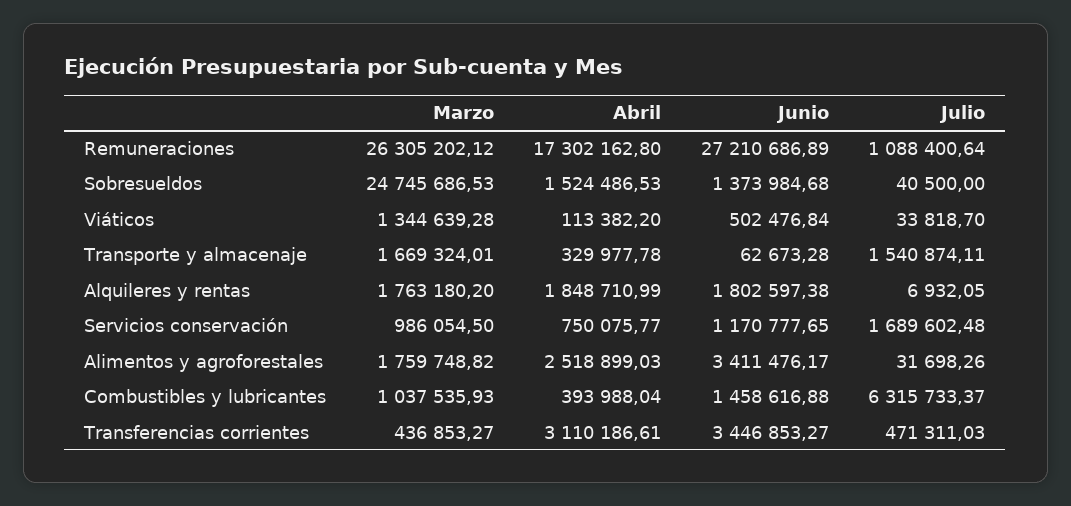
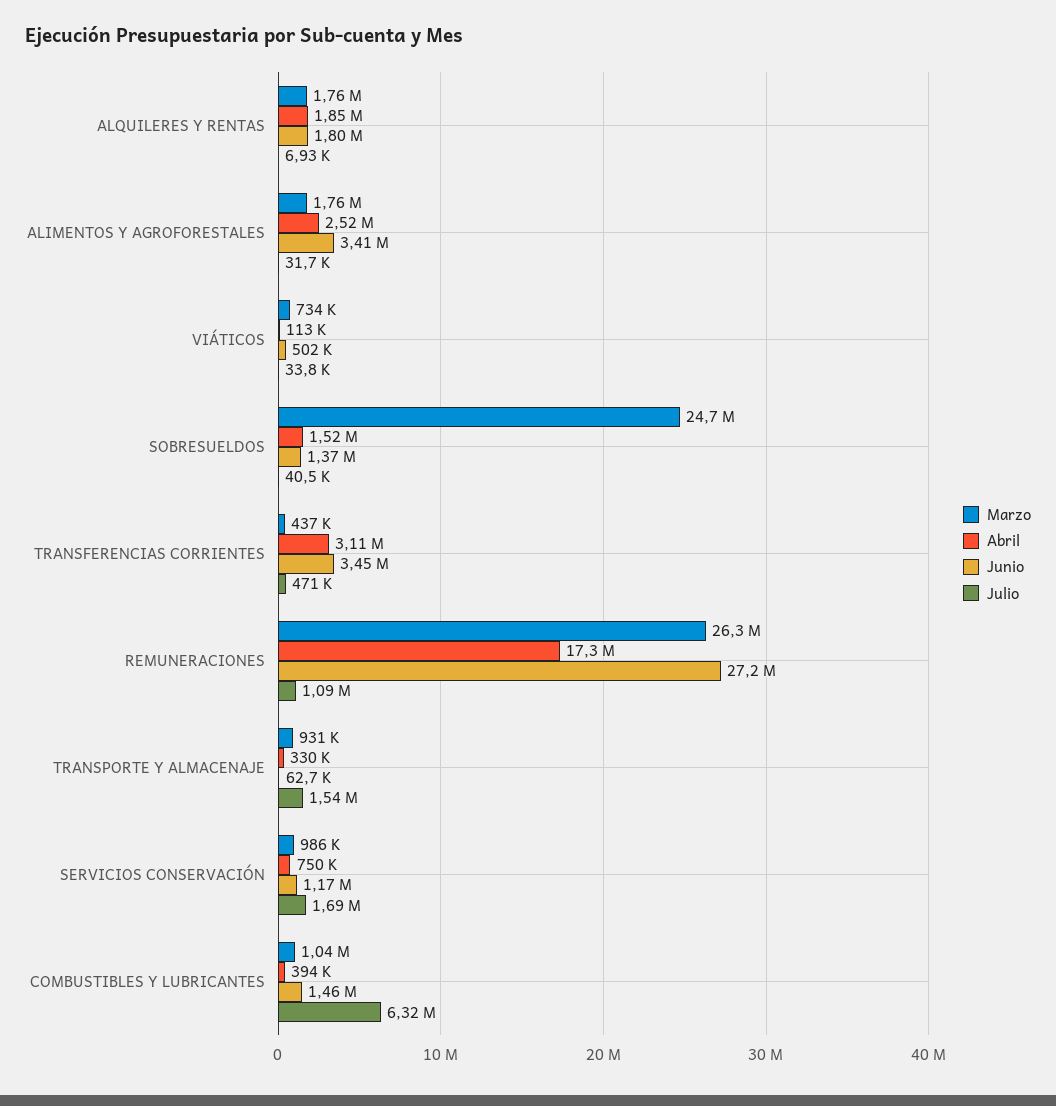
  {
    "Marzo": {
      "Remuneraciones": 26305202.12,
      "Sobresueldos": 24745686.53,
-     "Viáticos": 1344639.28,
+     "Viáticos": 734000,
-     "Transporte y almacenaje": 1669324.01,
+     "Transporte y almacenaje": 931000,
      "Alquileres y rentas": 1763180.2,
      "Servicios conservación": 986054.5,
      "Alimentos y agroforestales": 1759748.82,
      "Combustibles y lubricantes": 1037535.93,
      "Transferencias corrientes": 436853.27
    },
    "Abril": {
      "Remuneraciones": 17302162.8,
      "Sobresueldos": 1524486.53,
      "Viáticos": 113382.2,
      "Transporte y almacenaje": 329977.78,
      "Alquileres y rentas": 1848710.99,
      "Servicios conservación": 750075.77,
      "Alimentos y agroforestales": 2518899.03,
      "Combustibles y lubricantes": 393988.04,
      "Transferencias corrientes": 3110186.61
    },
    "Junio": {
      "Remuneraciones": 27210686.89,
      "Sobresueldos": 1373984.68,
      "Viáticos": 502476.84,
      "Transporte y almacenaje": 62673.28,
      "Alquileres y rentas": 1802597.38,
      "Servicios conservación": 1170777.65,
      "Alimentos y agroforestales": 3411476.17,
      "Combustibles y lubricantes": 1458616.88,
      "Transferencias corrientes": 3446853.27
    },
    "Julio": {
      "Remuneraciones": 1088400.64,
      "Sobresueldos": 40500,
      "Viáticos": 33818.7,
      "Transporte y almacenaje": 1540874.11,
      "Alquileres y rentas": 6932.05,
      "Servicios conservación": 1689602.48,
      "Alimentos y agroforestales": 31698.26,
      "Combustibles y lubricantes": 6315733.37,
      "Transferencias corrientes": 471311.03
    }
  }

